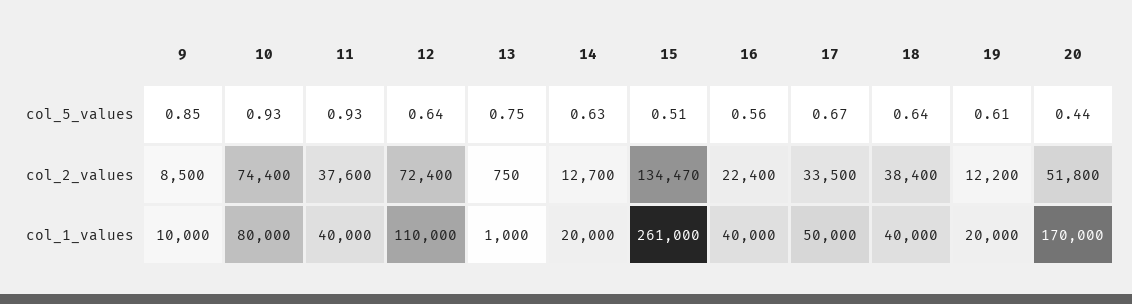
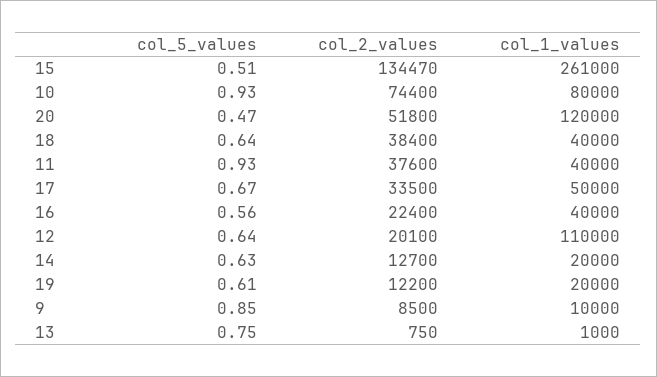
  {
    "9": {
      "col_5_values": 0.85,
      "col_2_values": 8500,
      "col_1_values": 10000
    },
    "10": {
      "col_5_values": 0.93,
      "col_2_values": 74400,
      "col_1_values": 80000
    },
    "11": {
      "col_5_values": 0.93,
      "col_2_values": 37600,
      "col_1_values": 40000
    },
    "12": {
      "col_5_values": 0.64,
-     "col_2_values": 72400,
+     "col_2_values": 20100,
      "col_1_values": 110000
    },
    "13": {
      "col_5_values": 0.75,
      "col_2_values": 750,
      "col_1_values": 1000
    },
    "14": {
      "col_5_values": 0.63,
      "col_2_values": 12700,
      "col_1_values": 20000
    },
    "15": {
      "col_5_values": 0.51,
      "col_2_values": 134470,
      "col_1_values": 261000
    },
    "16": {
      "col_5_values": 0.56,
      "col_2_values": 22400,
      "col_1_values": 40000
    },
    "17": {
      "col_5_values": 0.67,
      "col_2_values": 33500,
      "col_1_values": 50000
    },
    "18": {
      "col_5_values": 0.64,
      "col_2_values": 38400,
      "col_1_values": 40000
    },
    "19": {
      "col_5_values": 0.61,
      "col_2_values": 12200,
      "col_1_values": 20000
    },
    "20": {
-     "col_5_values": 0.44,
+     "col_5_values": 0.47,
      "col_2_values": 51800,
-     "col_1_values": 170000
+     "col_1_values": 120000
    }
  }

